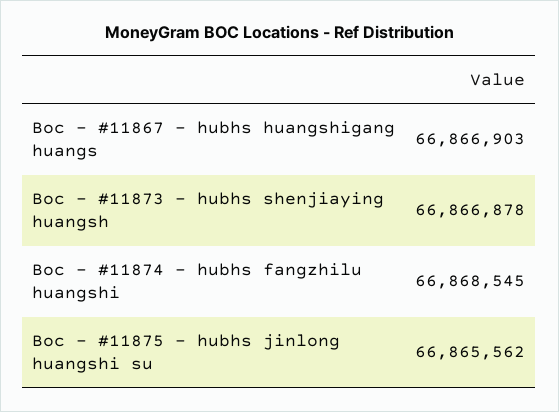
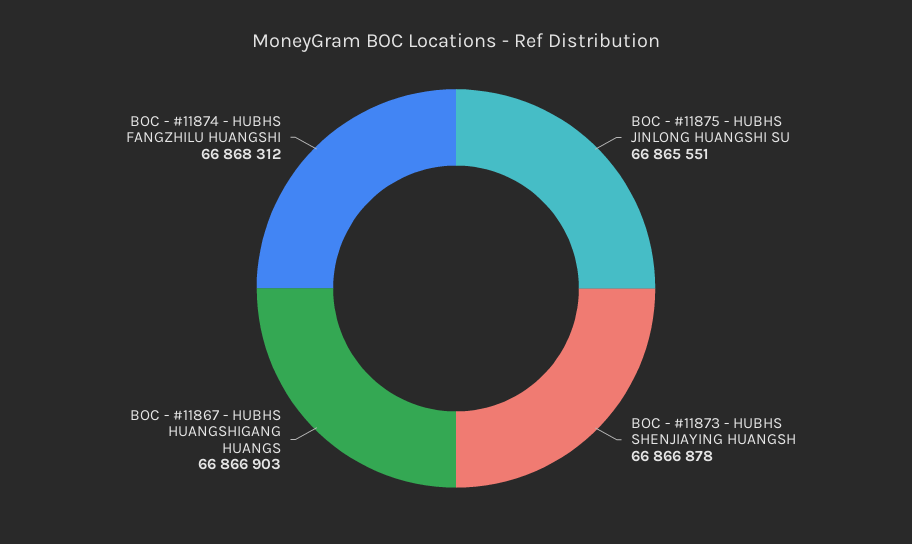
  {
    "Boc - #11867 - hubhs huangshigang huangs": 66866903,
    "Boc - #11873 - hubhs shenjiaying huangsh": 66866878,
-   "Boc - #11874 - hubhs fangzhilu huangshi": 66868545,
+   "Boc - #11874 - hubhs fangzhilu huangshi": 66868312,
-   "Boc - #11875 - hubhs jinlong huangshi su": 66865562
+   "Boc - #11875 - hubhs jinlong huangshi su": 66865551
  }

